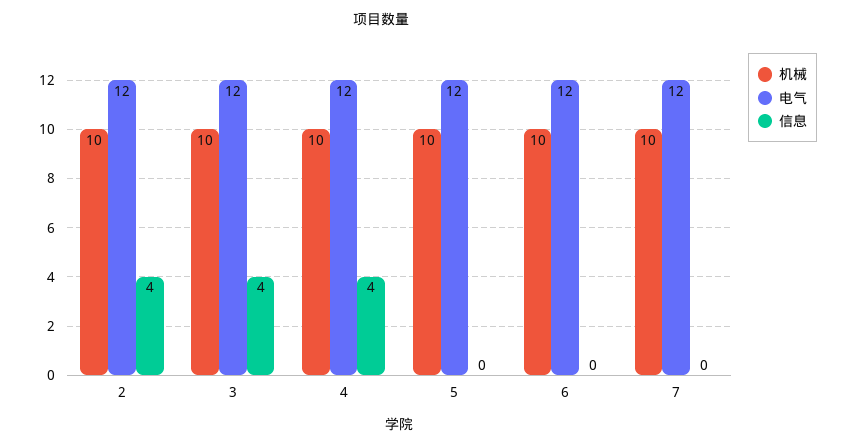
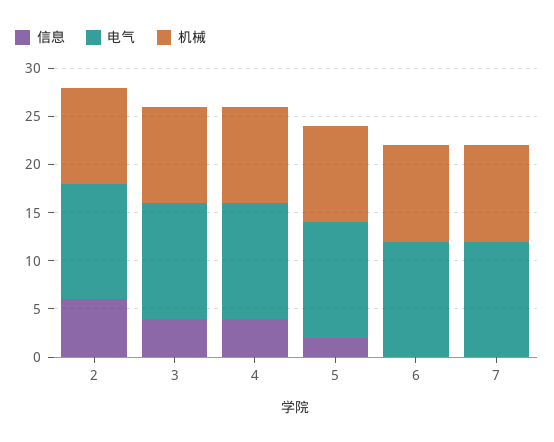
  {
    "机械": {
      "2": 10,
      "3": 10,
      "4": 10,
      "5": 10,
      "6": 10,
      "7": 10
    },
    "电气": {
      "2": 12,
      "3": 12,
      "4": 12,
      "5": 12,
      "6": 12,
      "7": 12
    },
    "信息": {
-     "2": 4,
+     "2": 6,
      "3": 4,
      "4": 4,
-     "5": 0,
+     "5": 2,
      "6": 0,
      "7": 0
    }
  }

